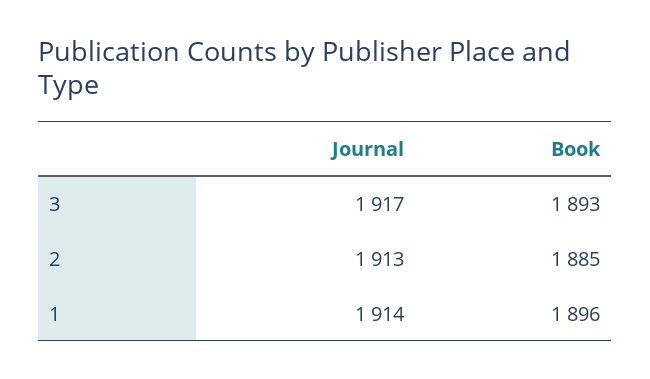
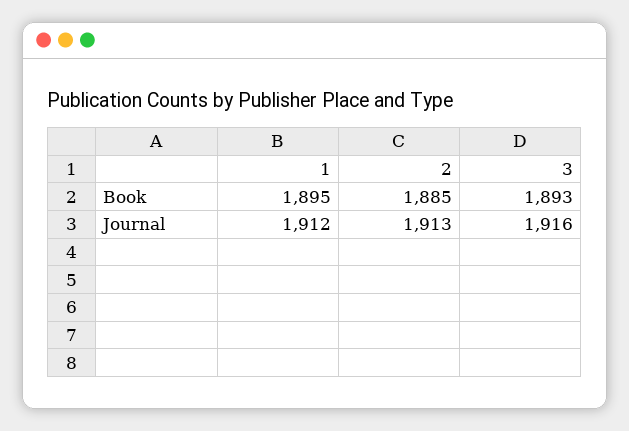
  {
    "Journal": {
-     "3": 1917,
+     "3": 1916,
      "2": 1913,
-     "1": 1914
+     "1": 1912
    },
    "Book": {
      "3": 1893,
      "2": 1885,
-     "1": 1896
+     "1": 1895
    }
  }

